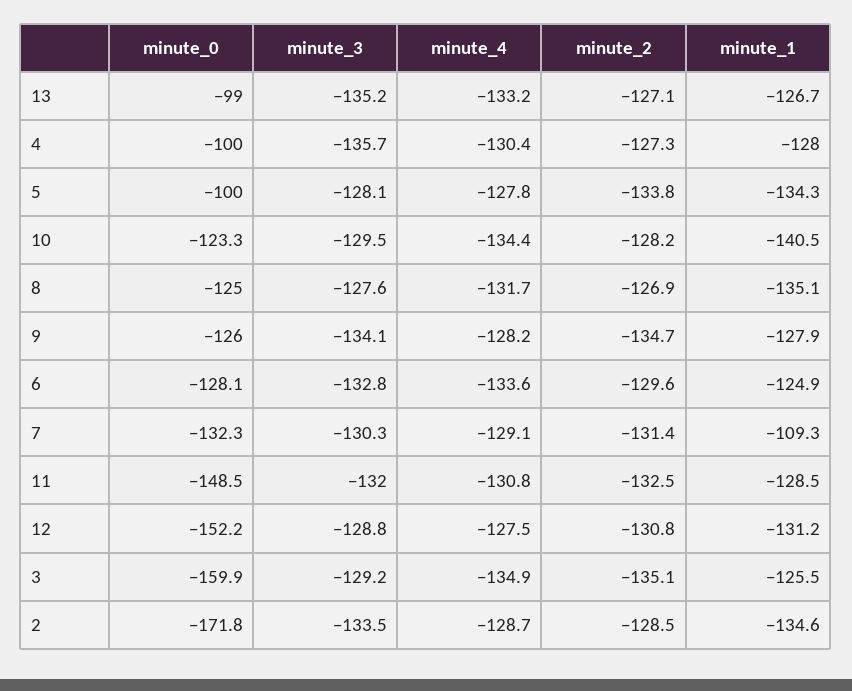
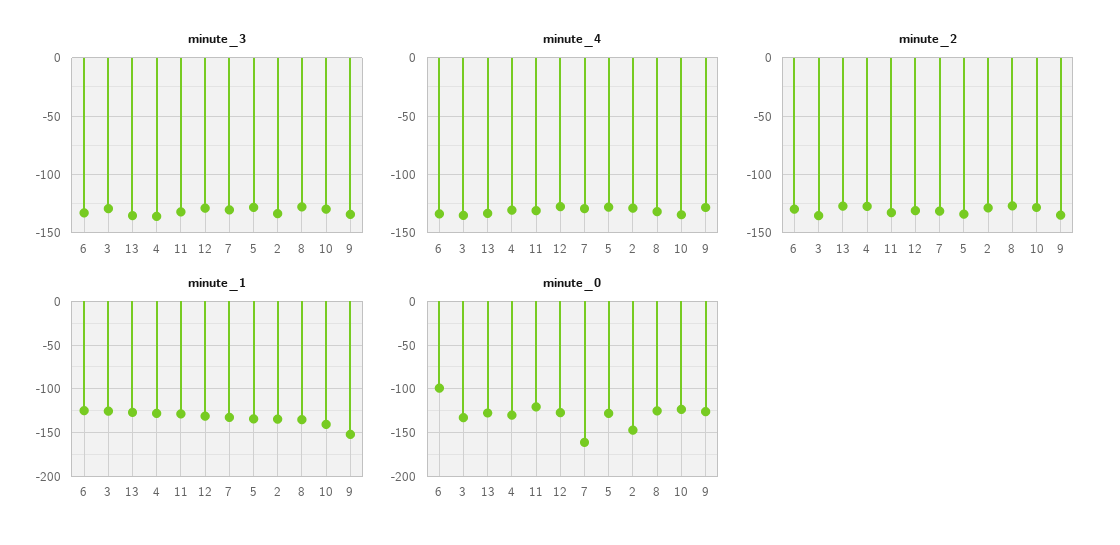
  {
    "minute_0": {
-     "13": -99,
+     "13": -130,
-     "4": -100,
+     "4": -130,
-     "5": -100,
+     "5": -130,
      "10": -123.3,
      "8": -125,
      "9": -126,
-     "6": -128.1,
+     "6": -100,
-     "7": -132.3,
+     "7": -160,
-     "11": -148.5,
+     "11": -120,
-     "12": -152.2,
+     "12": -130,
-     "3": -159.9,
+     "3": -130,
-     "2": -171.8
+     "2": -150
    },
    "minute_3": {
      "13": -135.2,
      "4": -135.7,
      "5": -128.1,
      "10": -129.5,
      "8": -127.6,
      "9": -134.1,
      "6": -132.8,
      "7": -130.3,
      "11": -132,
      "12": -128.8,
      "3": -129.2,
      "2": -133.5
    },
    "minute_4": {
      "13": -133.2,
      "4": -130.4,
      "5": -127.8,
      "10": -134.4,
      "8": -131.7,
      "9": -128.2,
      "6": -133.6,
      "7": -129.1,
      "11": -130.8,
      "12": -127.5,
      "3": -134.9,
      "2": -128.7
    },
    "minute_2": {
      "13": -127.1,
      "4": -127.3,
      "5": -133.8,
      "10": -128.2,
      "8": -126.9,
      "9": -134.7,
      "6": -129.6,
      "7": -131.4,
      "11": -132.5,
      "12": -130.8,
      "3": -135.1,
      "2": -128.5
    },
    "minute_1": {
      "13": -126.7,
      "4": -128,
      "5": -134.3,
      "10": -140.5,
      "8": -135.1,
-     "9": -127.9,
+     "9": -150,
      "6": -124.9,
-     "7": -109.3,
+     "7": -130,
      "11": -128.5,
      "12": -131.2,
      "3": -125.5,
      "2": -134.6
    }
  }

